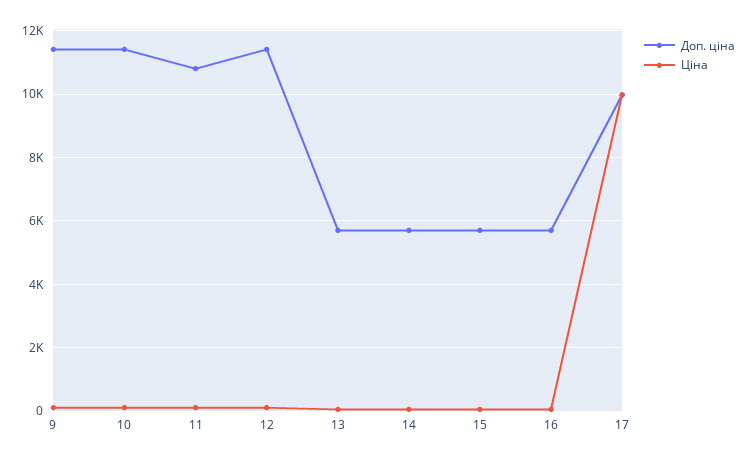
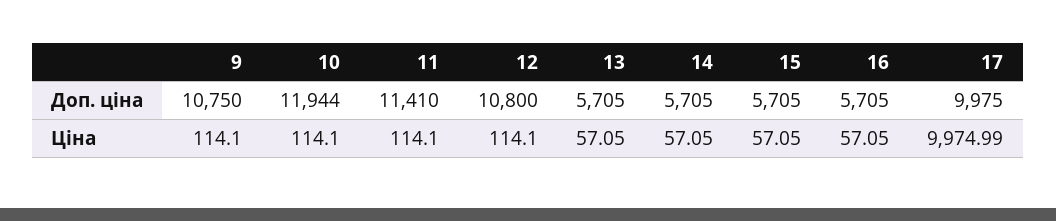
  {
    "Доп. ціна": {
-     "9": 11400,
+     "9": 10750,
-     "10": 11400,
+     "10": 11944,
-     "11": 10800,
+     "11": 11410,
-     "12": 11400,
+     "12": 10800,
      "13": 5705,
      "14": 5705,
      "15": 5705,
      "16": 5705,
      "17": 9975
    },
    "Ціна": {
      "9": 114.1,
      "10": 114.1,
      "11": 114.1,
      "12": 114.1,
      "13": 57.05,
      "14": 57.05,
      "15": 57.05,
      "16": 57.05,
      "17": 9974.99
    }
  }

